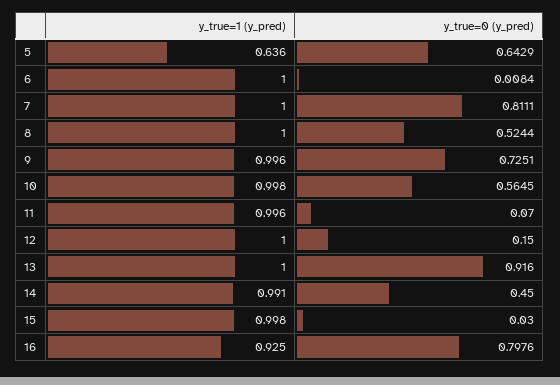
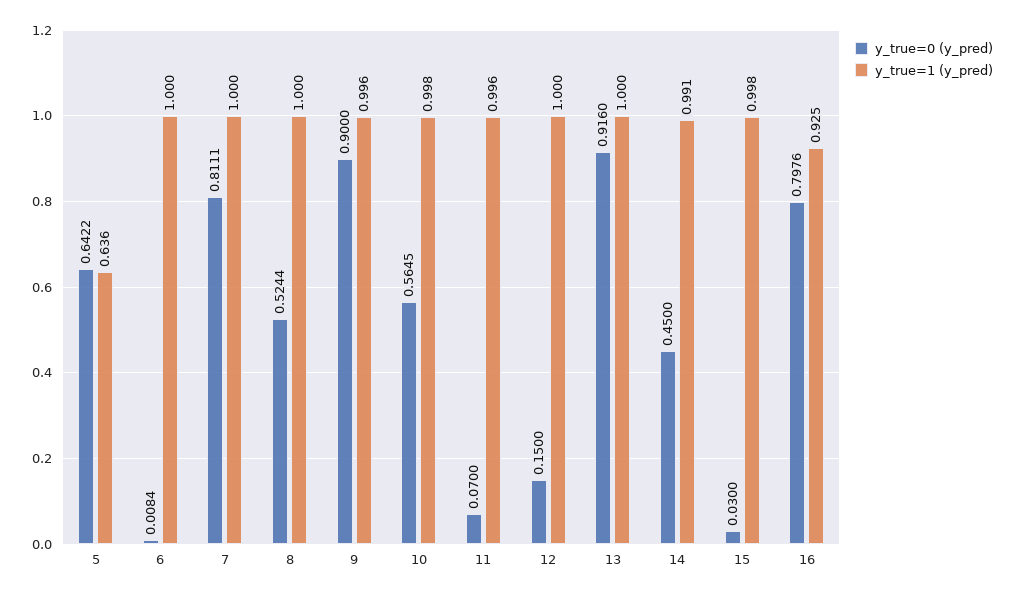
  {
    "y_true=1 (y_pred)": {
      "5": 0.636,
      "6": 1,
      "7": 1,
      "8": 1,
      "9": 0.996,
      "10": 0.998,
      "11": 0.996,
      "12": 1,
      "13": 1,
      "14": 0.991,
      "15": 0.998,
      "16": 0.925
    },
    "y_true=0 (y_pred)": {
-     "5": 0.6429,
+     "5": 0.6422,
      "6": 0.0084,
      "7": 0.8111,
      "8": 0.5244,
-     "9": 0.7251,
+     "9": 0.9,
      "10": 0.5645,
      "11": 0.07,
      "12": 0.15,
      "13": 0.916,
      "14": 0.45,
      "15": 0.03,
      "16": 0.7976
    }
  }

